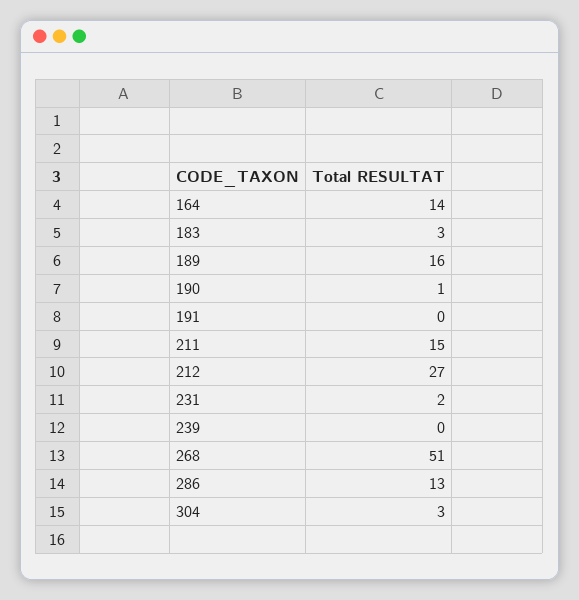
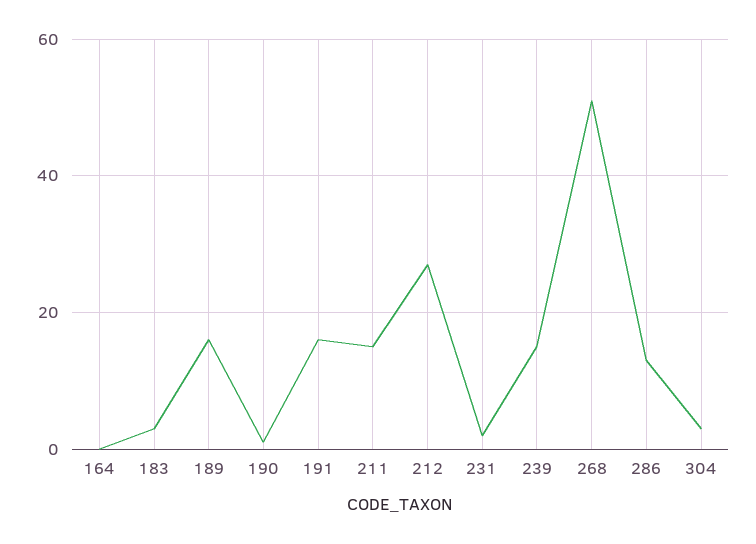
  {
-   "164": 14,
+   "164": 0,
    "183": 3,
    "189": 16,
    "190": 1,
-   "191": 0,
+   "191": 15,
    "211": 15,
    "212": 27,
    "231": 2,
-   "239": 0,
+   "239": 15,
    "268": 51,
    "286": 13,
    "304": 3
  }

